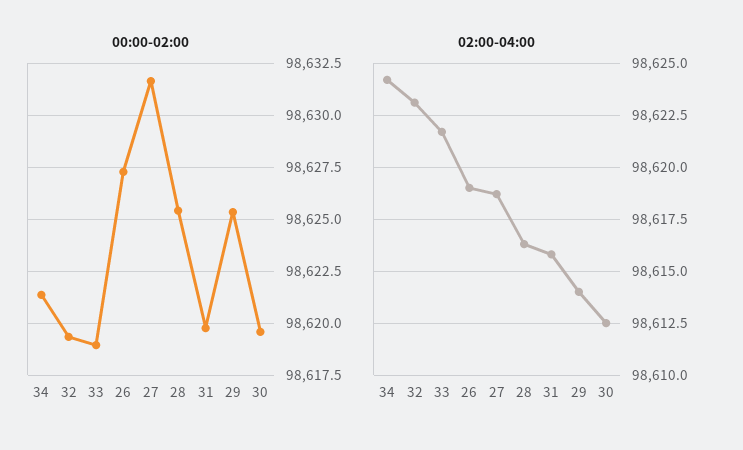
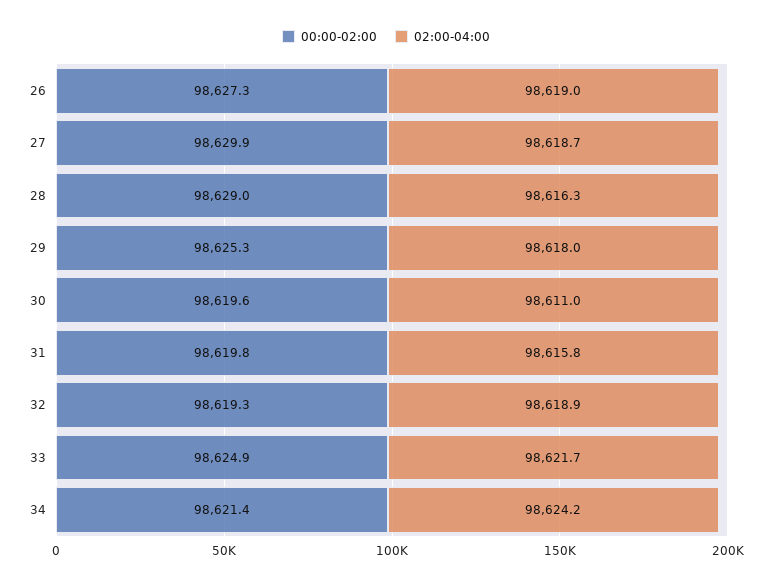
  {
    "00:00-02:00": {
      "34": 98621.4,
      "32": 98619.3,
-     "33": 98619,
+     "33": 98624.9,
      "26": 98627.3,
-     "27": 98631.5,
+     "27": 98629.9,
-     "28": 98625.5,
+     "28": 98629,
      "31": 98619.8,
      "29": 98625.3,
      "30": 98619.6
    },
    "02:00-04:00": {
      "34": 98624.2,
-     "32": 98623,
+     "32": 98618.9,
      "33": 98621.7,
      "26": 98619,
      "27": 98618.7,
      "28": 98616.3,
      "31": 98615.8,
-     "29": 98614,
+     "29": 98618,
-     "30": 98612.5
+     "30": 98611
    }
  }

